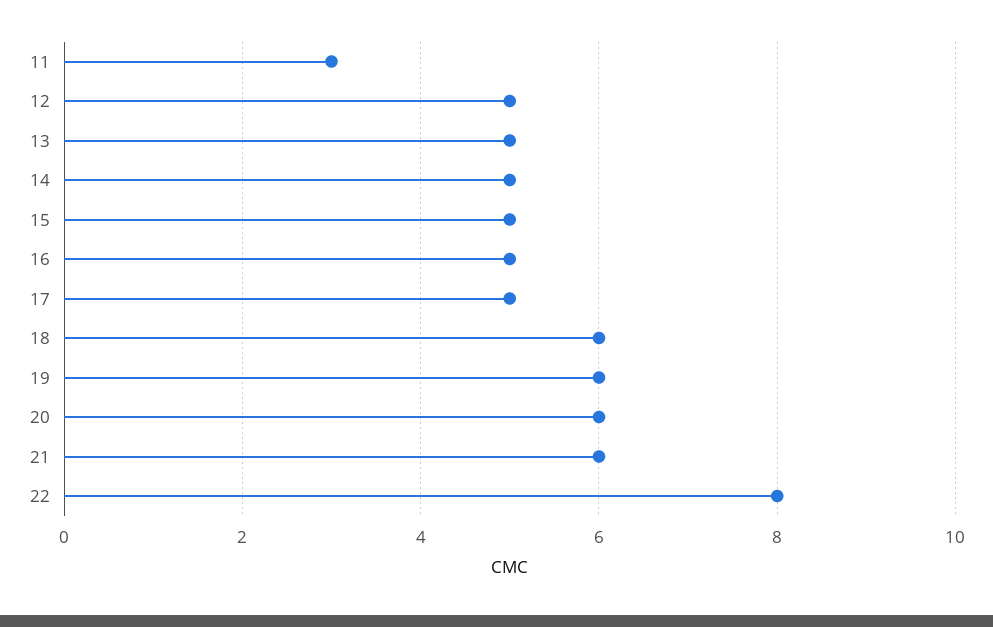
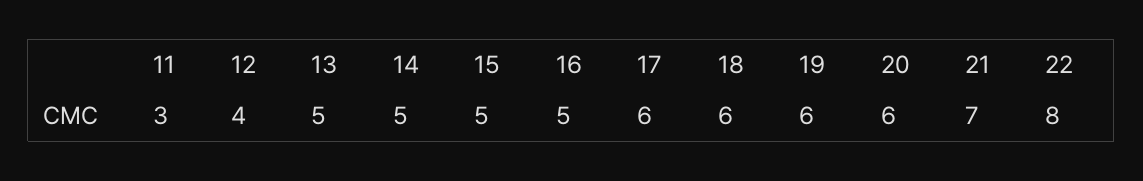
  {
    "11": 3,
-   "12": 5,
+   "12": 4,
    "13": 5,
    "14": 5,
    "15": 5,
    "16": 5,
-   "17": 5,
+   "17": 6,
    "18": 6,
    "19": 6,
    "20": 6,
-   "21": 6,
+   "21": 7,
    "22": 8
  }

